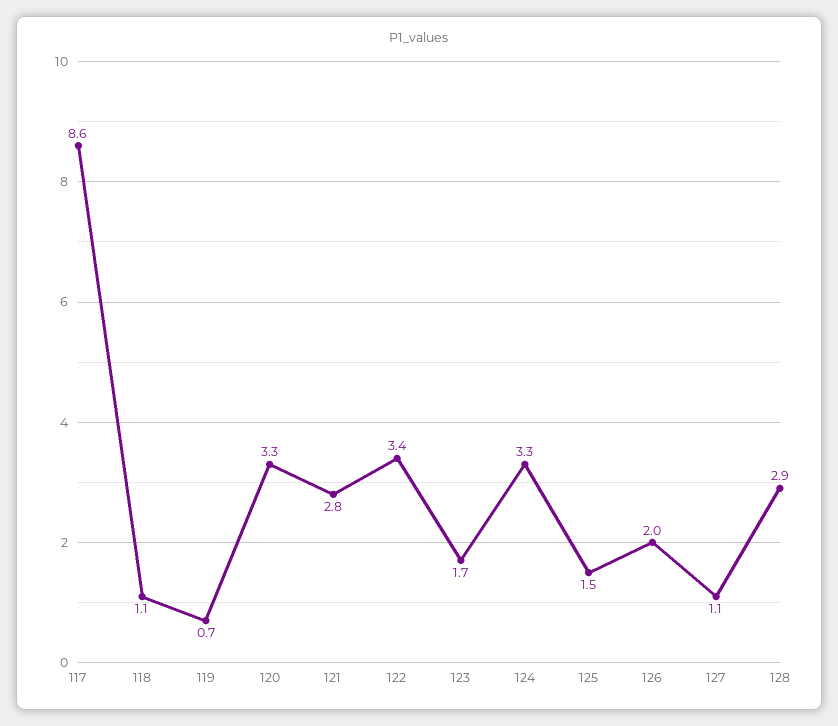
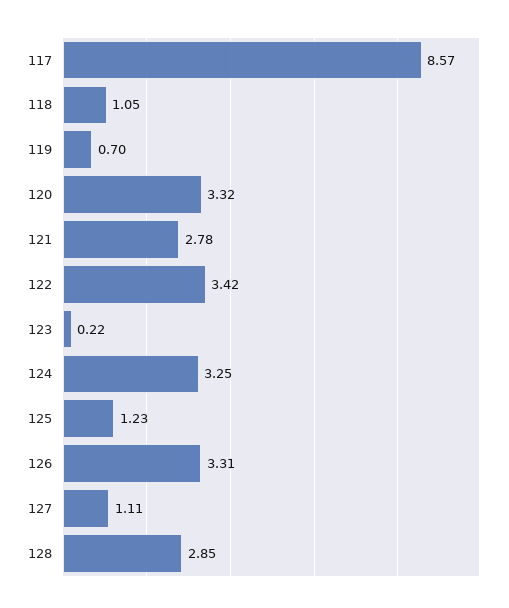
  {
    "117": 8.57,
    "118": 1.05,
    "119": 0.7,
    "120": 3.32,
    "121": 2.78,
    "122": 3.42,
-   "123": 1.7,
+   "123": 0.22,
    "124": 3.25,
-   "125": 1.5,
+   "125": 1.23,
-   "126": 2,
+   "126": 3.31,
    "127": 1.11,
    "128": 2.85
  }

